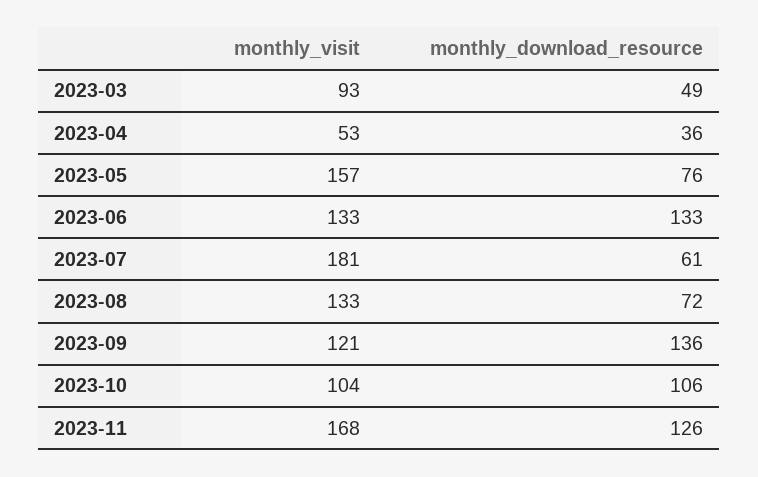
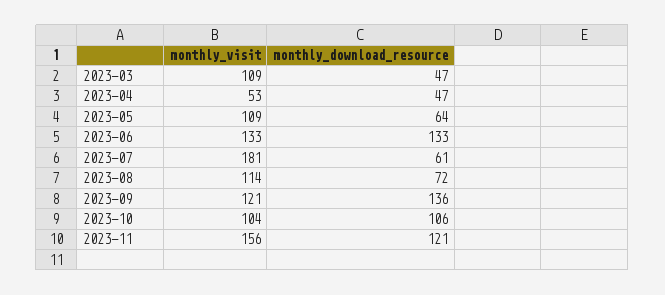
  {
    "monthly_visit": {
-     "2023-03": 93,
+     "2023-03": 109,
      "2023-04": 53,
-     "2023-05": 157,
+     "2023-05": 109,
      "2023-06": 133,
      "2023-07": 181,
-     "2023-08": 133,
+     "2023-08": 114,
      "2023-09": 121,
      "2023-10": 104,
-     "2023-11": 168
+     "2023-11": 156
    },
    "monthly_download_resource": {
-     "2023-03": 49,
+     "2023-03": 47,
-     "2023-04": 36,
+     "2023-04": 47,
-     "2023-05": 76,
+     "2023-05": 64,
      "2023-06": 133,
      "2023-07": 61,
      "2023-08": 72,
      "2023-09": 136,
      "2023-10": 106,
-     "2023-11": 126
+     "2023-11": 121
    }
  }

